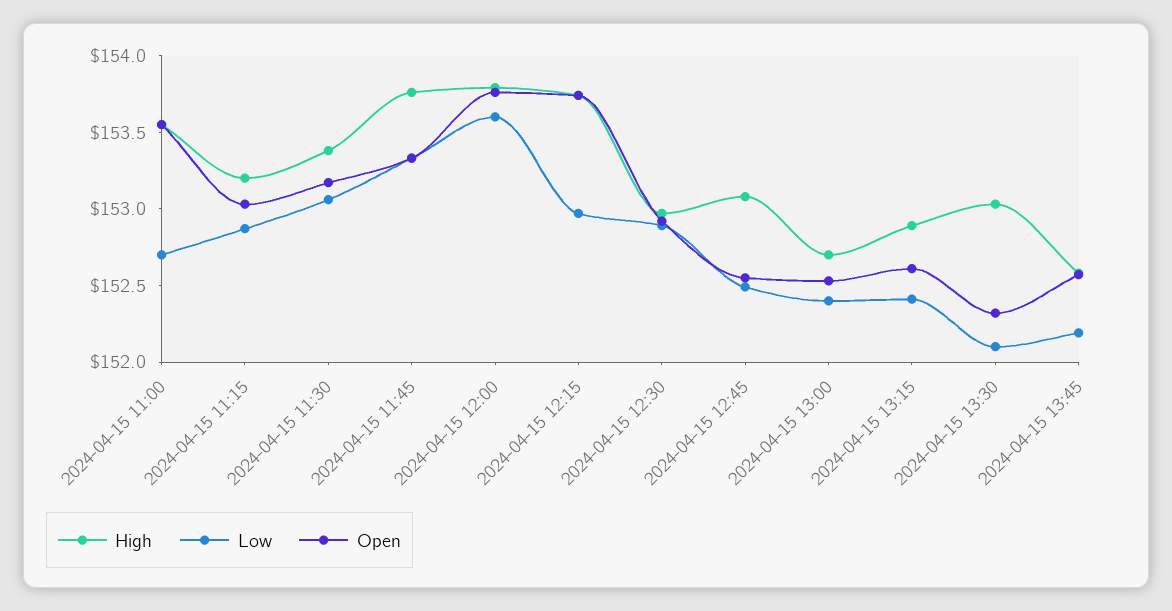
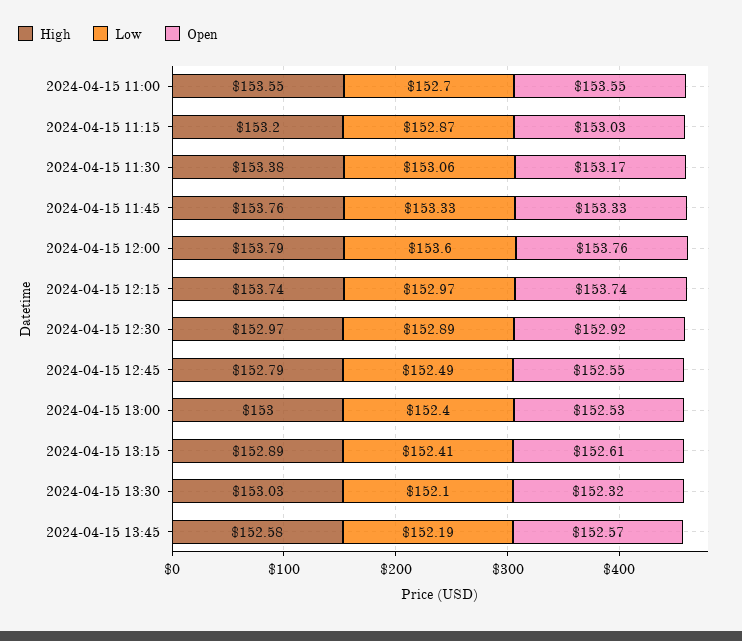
  {
    "High": {
      "2024-04-15 11:00": 153.55,
      "2024-04-15 11:15": 153.2,
      "2024-04-15 11:30": 153.38,
      "2024-04-15 11:45": 153.76,
      "2024-04-15 12:00": 153.79,
      "2024-04-15 12:15": 153.74,
      "2024-04-15 12:30": 152.97,
-     "2024-04-15 12:45": 153.1,
+     "2024-04-15 12:45": 152.79,
-     "2024-04-15 13:00": 152.7,
+     "2024-04-15 13:00": 153,
      "2024-04-15 13:15": 152.89,
      "2024-04-15 13:30": 153.03,
      "2024-04-15 13:45": 152.58
    },
    "Low": {
      "2024-04-15 11:00": 152.7,
      "2024-04-15 11:15": 152.87,
      "2024-04-15 11:30": 153.06,
      "2024-04-15 11:45": 153.33,
      "2024-04-15 12:00": 153.6,
      "2024-04-15 12:15": 152.97,
      "2024-04-15 12:30": 152.89,
      "2024-04-15 12:45": 152.49,
      "2024-04-15 13:00": 152.4,
      "2024-04-15 13:15": 152.41,
      "2024-04-15 13:30": 152.1,
      "2024-04-15 13:45": 152.19
    },
    "Open": {
      "2024-04-15 11:00": 153.55,
      "2024-04-15 11:15": 153.03,
      "2024-04-15 11:30": 153.17,
      "2024-04-15 11:45": 153.33,
      "2024-04-15 12:00": 153.76,
      "2024-04-15 12:15": 153.74,
      "2024-04-15 12:30": 152.92,
      "2024-04-15 12:45": 152.55,
      "2024-04-15 13:00": 152.53,
      "2024-04-15 13:15": 152.61,
      "2024-04-15 13:30": 152.32,
      "2024-04-15 13:45": 152.57
    }
  }

